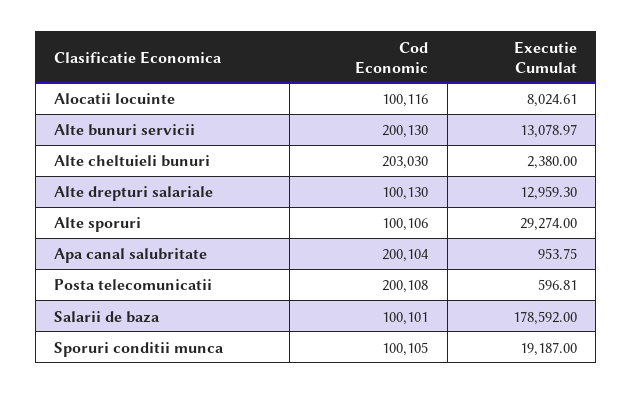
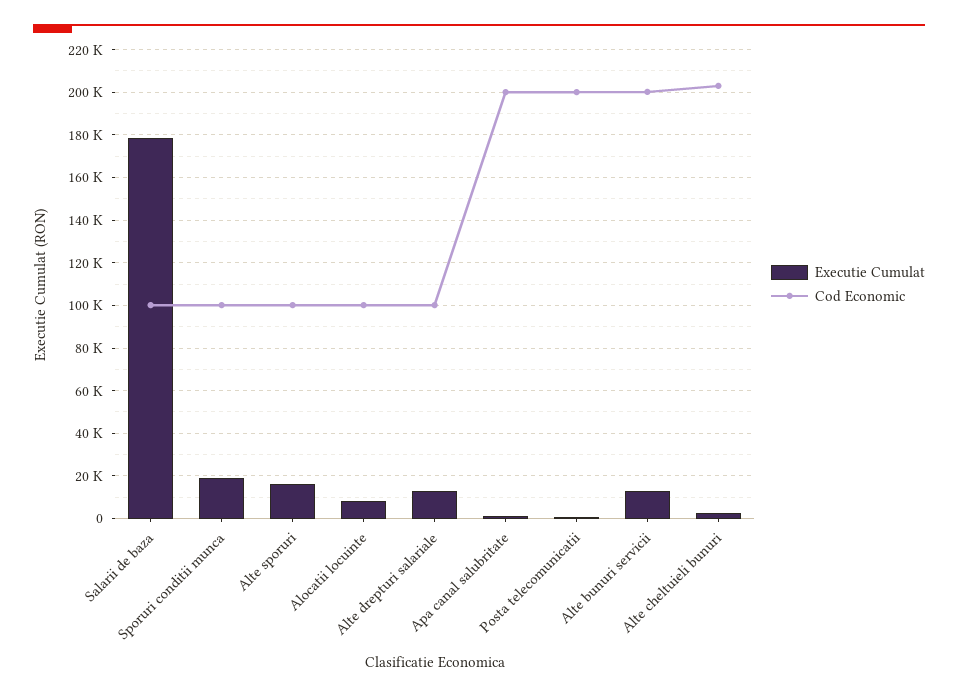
  {
    "Cod Economic": {
      "Alocatii locuinte": 100116,
      "Alte bunuri servicii": 200130,
      "Alte cheltuieli bunuri": 203030,
      "Alte drepturi salariale": 100130,
      "Alte sporuri": 100106,
      "Apa canal salubritate": 200104,
      "Posta telecomunicatii": 200108,
      "Salarii de baza": 100101,
      "Sporuri conditii munca": 100105
    },
    "Executie Cumulat": {
      "Alocatii locuinte": 8024.61,
      "Alte bunuri servicii": 13078.97,
      "Alte cheltuieli bunuri": 2380,
      "Alte drepturi salariale": 12959.3,
-     "Alte sporuri": 29274,
+     "Alte sporuri": 15000,
      "Apa canal salubritate": 953.75,
      "Posta telecomunicatii": 596.81,
      "Salarii de baza": 178592,
      "Sporuri conditii munca": 19187
    }
  }

